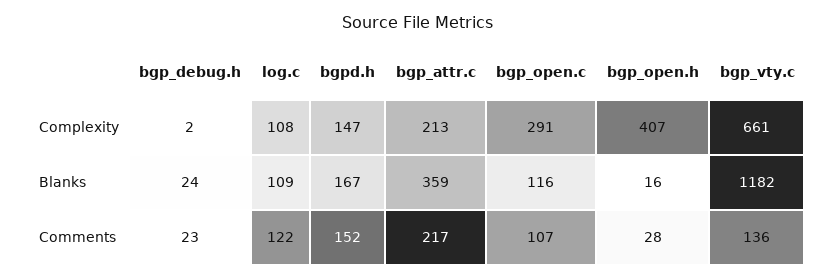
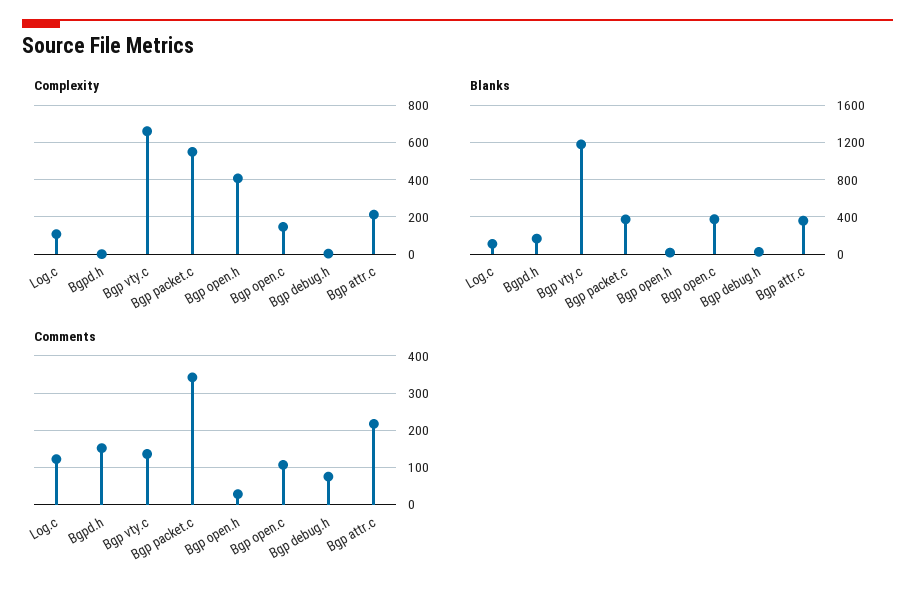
  {
    "Complexity": {
      "bgp_debug.h": 2,
      "log.c": 108,
-     "bgpd.h": 147,
+     "bgpd.h": 0,
      "bgp_attr.c": 213,
-     "bgp_open.c": 291,
+     "bgp_open.c": 150,
      "bgp_open.h": 407,
-     "bgp_vty.c": 661
+     "bgp_vty.c": 661,
+     "Bgp packet.c": 550
    },
    "Blanks": {
      "bgp_debug.h": 24,
      "log.c": 109,
      "bgpd.h": 167,
      "bgp_attr.c": 359,
-     "bgp_open.c": 116,
+     "bgp_open.c": 400,
      "bgp_open.h": 16,
-     "bgp_vty.c": 1182
+     "bgp_vty.c": 1182,
+     "Bgp packet.c": 400
    },
    "Comments": {
-     "bgp_debug.h": 23,
+     "bgp_debug.h": 80,
      "log.c": 122,
      "bgpd.h": 152,
      "bgp_attr.c": 217,
      "bgp_open.c": 107,
      "bgp_open.h": 28,
-     "bgp_vty.c": 136
+     "bgp_vty.c": 136,
+     "Bgp packet.c": 340
    }
  }

